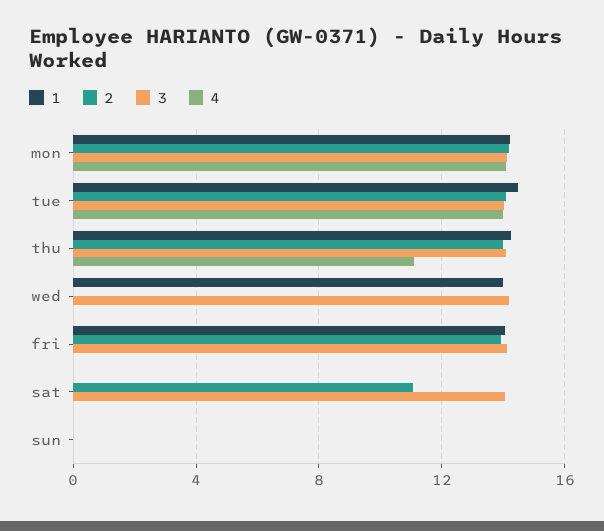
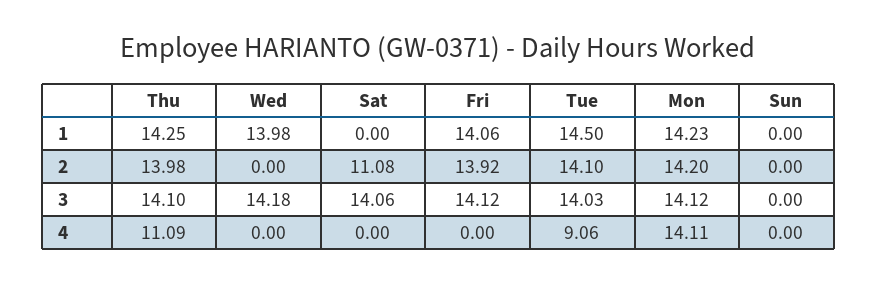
  {
    "1": {
      "mon": 14.23,
      "tue": 14.5,
      "thu": 14.25,
      "wed": 13.98,
      "fri": 14.06,
      "sat": 0,
      "sun": 0
    },
    "2": {
      "mon": 14.2,
      "tue": 14.1,
      "thu": 13.98,
      "wed": 0,
      "fri": 13.92,
      "sat": 11.08,
      "sun": 0
    },
    "3": {
      "mon": 14.12,
      "tue": 14.03,
      "thu": 14.1,
      "wed": 14.18,
      "fri": 14.12,
      "sat": 14.06,
      "sun": 0
    },
    "4": {
      "mon": 14.11,
-     "tue": 14,
+     "tue": 9.06,
      "thu": 11.09,
      "wed": 0,
      "fri": 0,
      "sat": 0,
      "sun": 0
    }
  }

